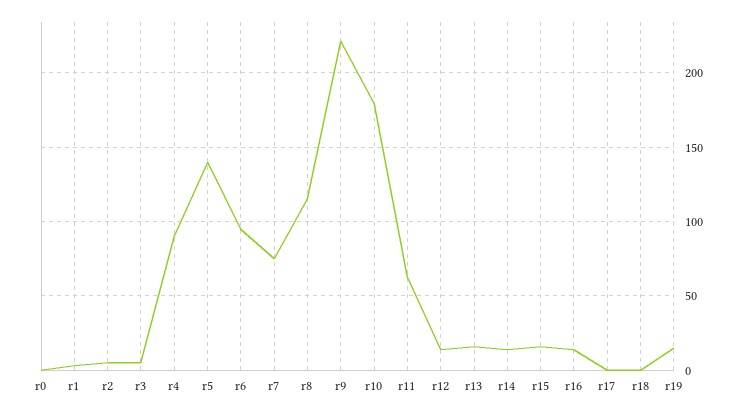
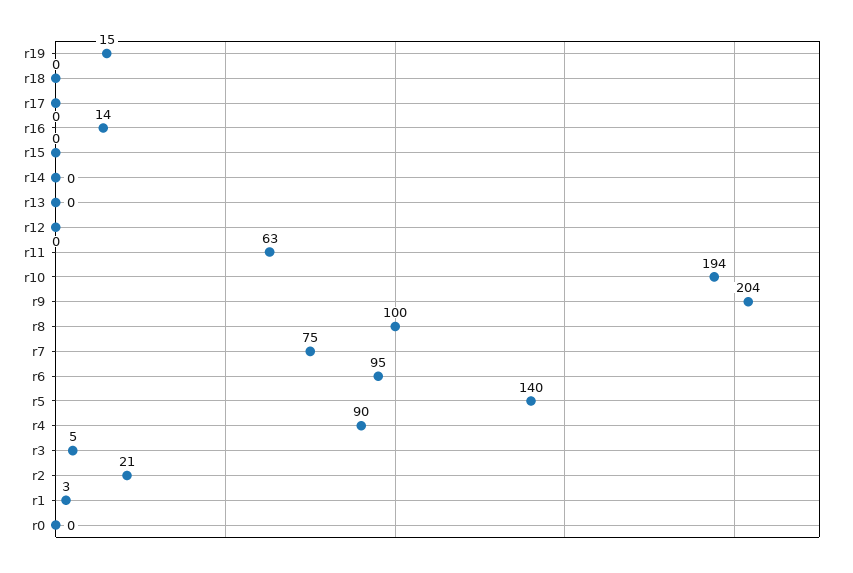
  {
    "r0": 0,
    "r1": 3,
-   "r2": 5,
+   "r2": 21,
    "r3": 5,
    "r4": 90,
    "r5": 140,
    "r6": 95,
    "r7": 75,
-   "r8": 115,
+   "r8": 100,
-   "r9": 220,
+   "r9": 204,
-   "r10": 180,
+   "r10": 194,
    "r11": 63,
-   "r12": 15,
+   "r12": 0,
-   "r13": 15,
+   "r13": 0,
-   "r14": 15,
+   "r14": 0,
-   "r15": 15,
+   "r15": 0,
    "r16": 14,
    "r17": 0,
    "r18": 0,
    "r19": 15
  }

